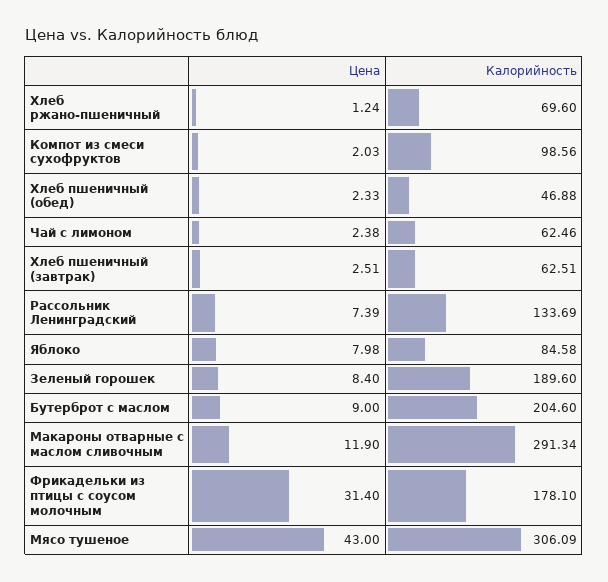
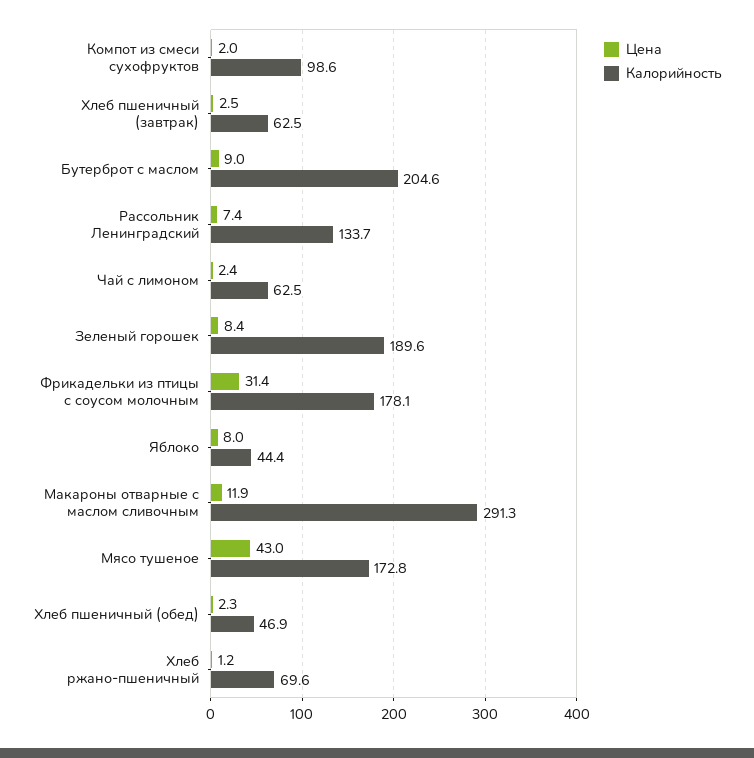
  {
    "Цена": {
      "Хлеб ржано-пшеничный": 1.24,
      "Компот из смеси сухофруктов": 2.03,
      "Хлеб пшеничный (обед)": 2.33,
      "Чай с лимоном": 2.38,
      "Хлеб пшеничный (завтрак)": 2.51,
      "Рассольник Ленинградский": 7.39,
      "Яблоко": 7.98,
      "Зеленый горошек": 8.4,
      "Бутерброт с маслом": 9,
      "Макароны отварные с маслом сливочным": 11.9,
      "Фрикадельки из птицы с соусом молочным": 31.4,
      "Мясо тушеное": 43
    },
    "Калорийность": {
      "Хлеб ржано-пшеничный": 69.6,
      "Компот из смеси сухофруктов": 98.56,
      "Хлеб пшеничный (обед)": 46.88,
      "Чай с лимоном": 62.46,
      "Хлеб пшеничный (завтрак)": 62.51,
      "Рассольник Ленинградский": 133.69,
-     "Яблоко": 84.58,
+     "Яблоко": 44.4,
      "Зеленый горошек": 189.6,
      "Бутерброт с маслом": 204.6,
      "Макароны отварные с маслом сливочным": 291.34,
      "Фрикадельки из птицы с соусом молочным": 178.1,
-     "Мясо тушеное": 306.09
+     "Мясо тушеное": 172.8
    }
  }

